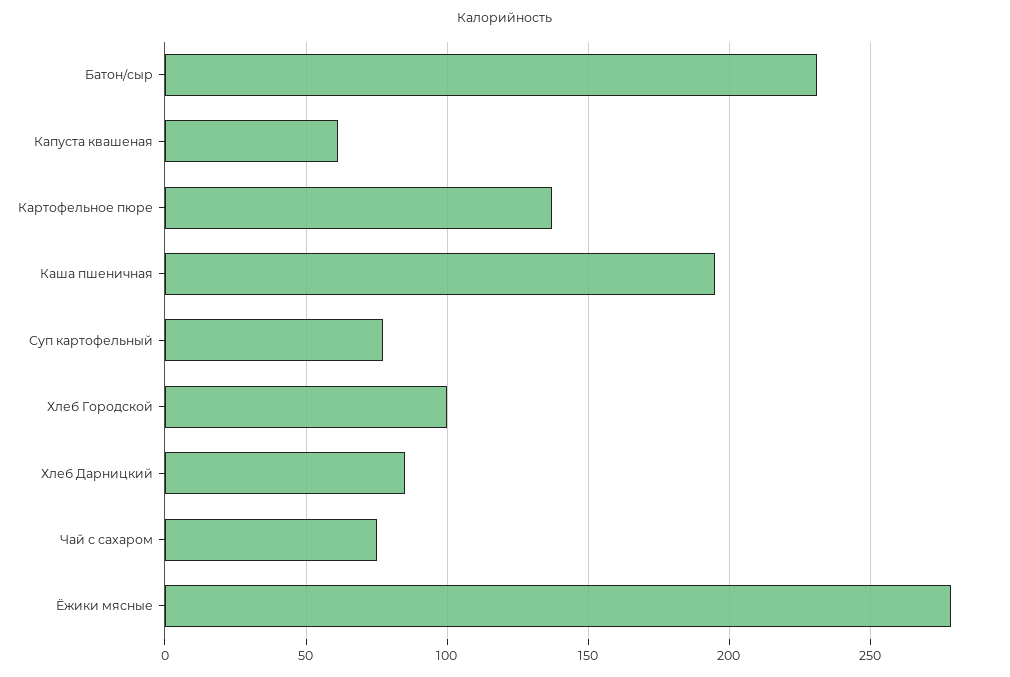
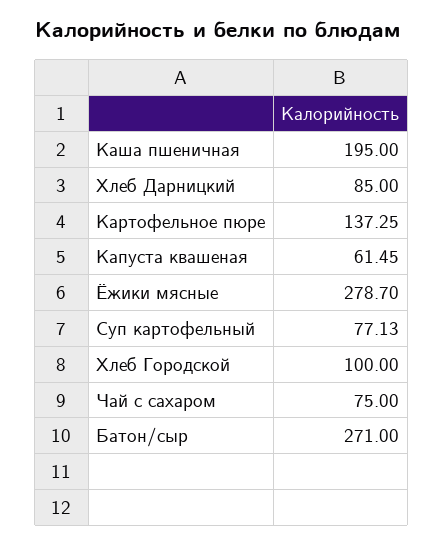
  {
-   "Батон/сыр": 230,
+   "Батон/сыр": 271,
    "Капуста квашеная": 61.45,
    "Картофельное пюре": 137.25,
    "Каша пшеничная": 195,
    "Суп картофельный": 77.13,
    "Хлеб Городской": 100,
    "Хлеб Дарницкий": 85,
    "Чай с сахаром": 75,
    "Ёжики мясные": 278.7
  }

